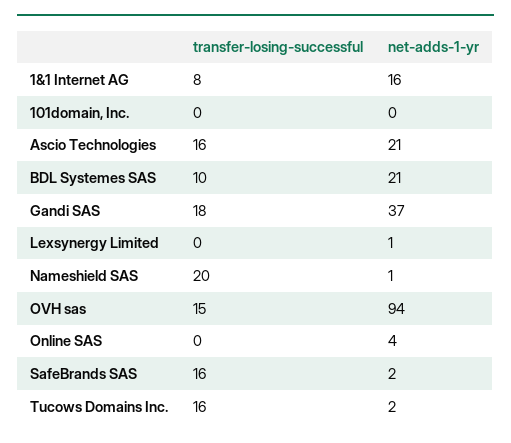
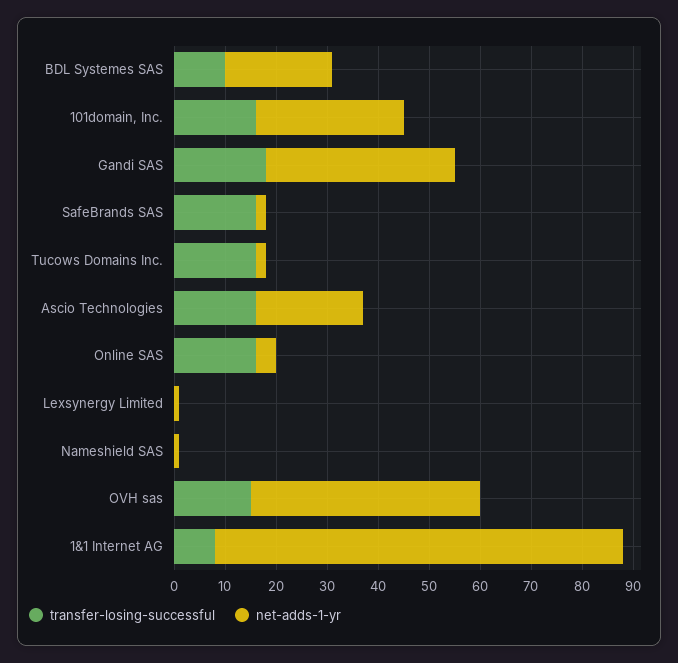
  {
    "transfer-losing-successful": {
      "1&1 Internet AG": 8,
-     "101domain, Inc.": 0,
+     "101domain, Inc.": 15,
      "Ascio Technologies": 16,
      "BDL Systemes SAS": 10,
      "Gandi SAS": 18,
      "Lexsynergy Limited": 0,
-     "Nameshield SAS": 20,
+     "Nameshield SAS": 0,
      "OVH sas": 15,
-     "Online SAS": 0,
+     "Online SAS": 15,
      "SafeBrands SAS": 16,
      "Tucows Domains Inc.": 16
    },
    "net-adds-1-yr": {
-     "1&1 Internet AG": 16,
+     "1&1 Internet AG": 80,
-     "101domain, Inc.": 0,
+     "101domain, Inc.": 30,
      "Ascio Technologies": 21,
      "BDL Systemes SAS": 21,
      "Gandi SAS": 37,
      "Lexsynergy Limited": 1,
      "Nameshield SAS": 1,
-     "OVH sas": 94,
+     "OVH sas": 45,
      "Online SAS": 4,
      "SafeBrands SAS": 2,
      "Tucows Domains Inc.": 2
    }
  }

